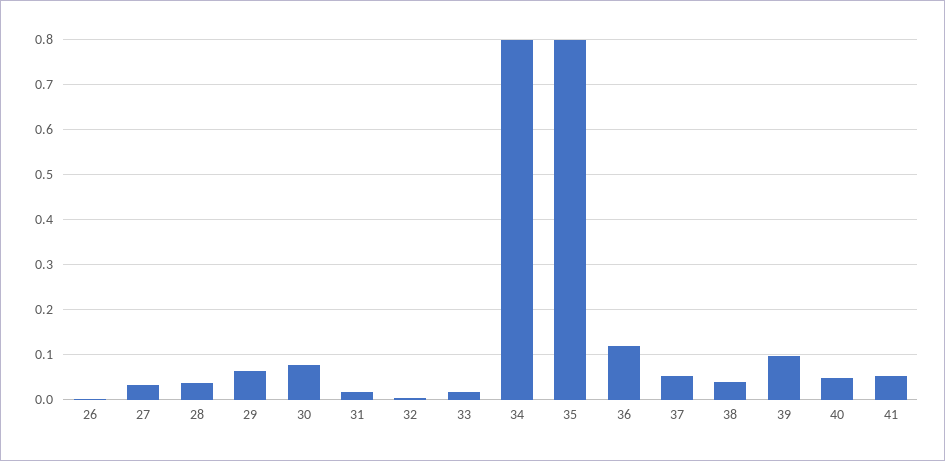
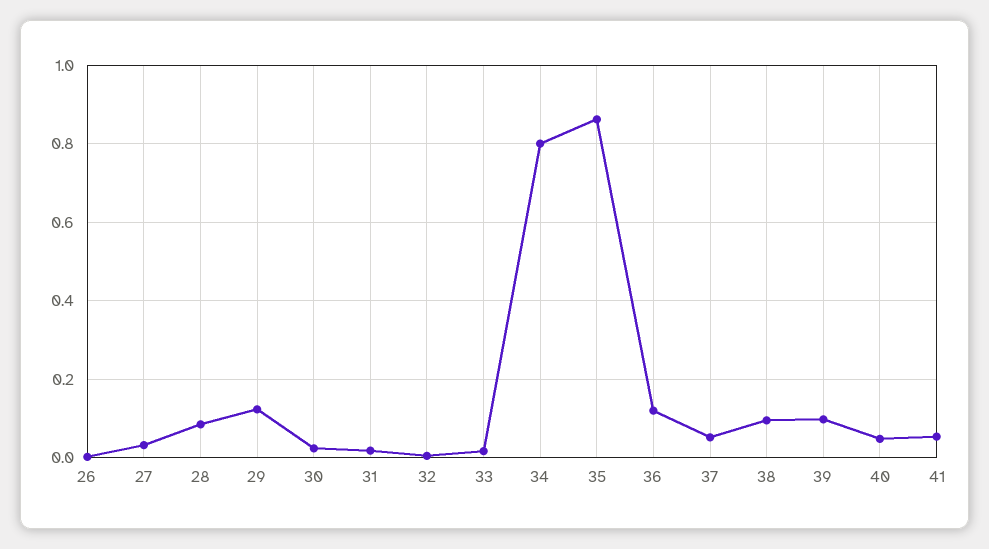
  {
    "26": 0,
    "27": 0.04,
-   "28": 0.04,
+   "28": 0.08,
-   "29": 0.06,
+   "29": 0.12,
-   "30": 0.08,
+   "30": 0.02,
    "31": 0.02,
    "32": 0,
    "33": 0.02,
    "34": 0.8,
-   "35": 0.8,
+   "35": 0.86,
    "36": 0.12,
    "37": 0.06,
-   "38": 0.04,
+   "38": 0.1,
    "39": 0.1,
    "40": 0.04,
    "41": 0.06
  }

